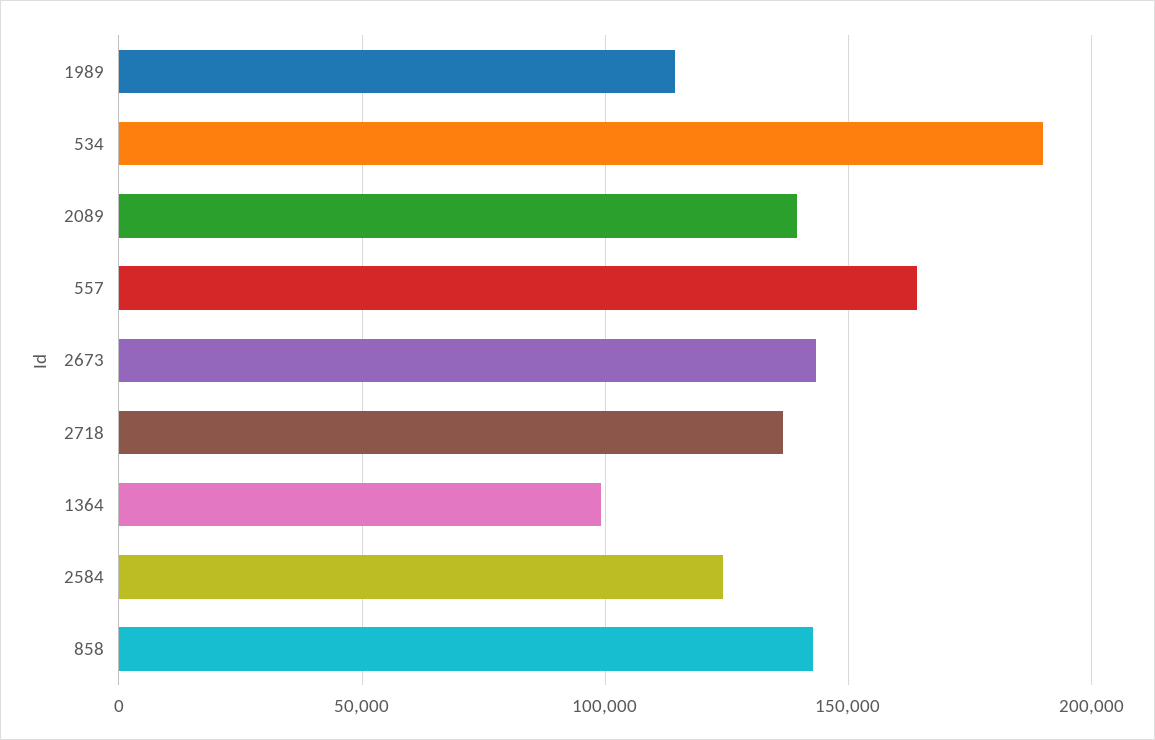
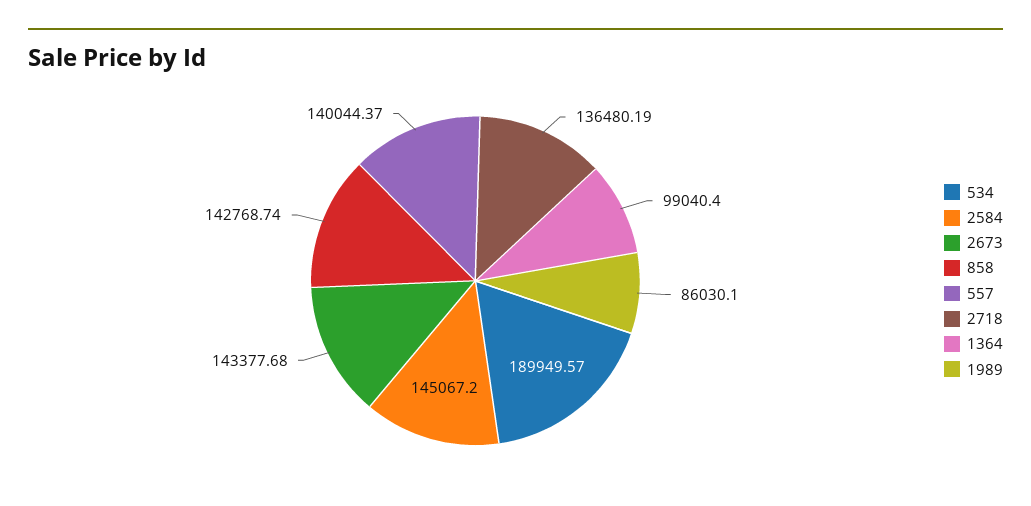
  {
-   "1989": 115000,
+   "1989": 86030.1,
    "534": 189949.57,
-   "2089": 140000,
-   "557": 165000,
+   "557": 140044.37,
    "2673": 143377.68,
    "2718": 136480.19,
    "1364": 99040.4,
-   "2584": 125000,
+   "2584": 145067.2,
    "858": 142768.74
  }

